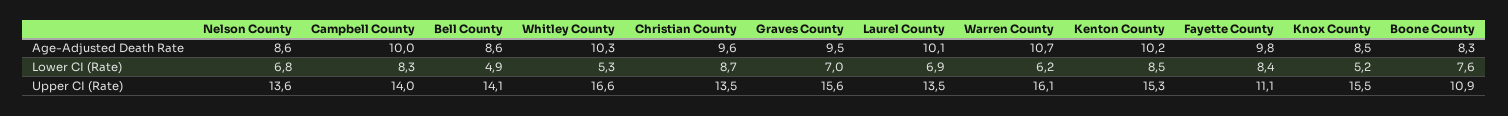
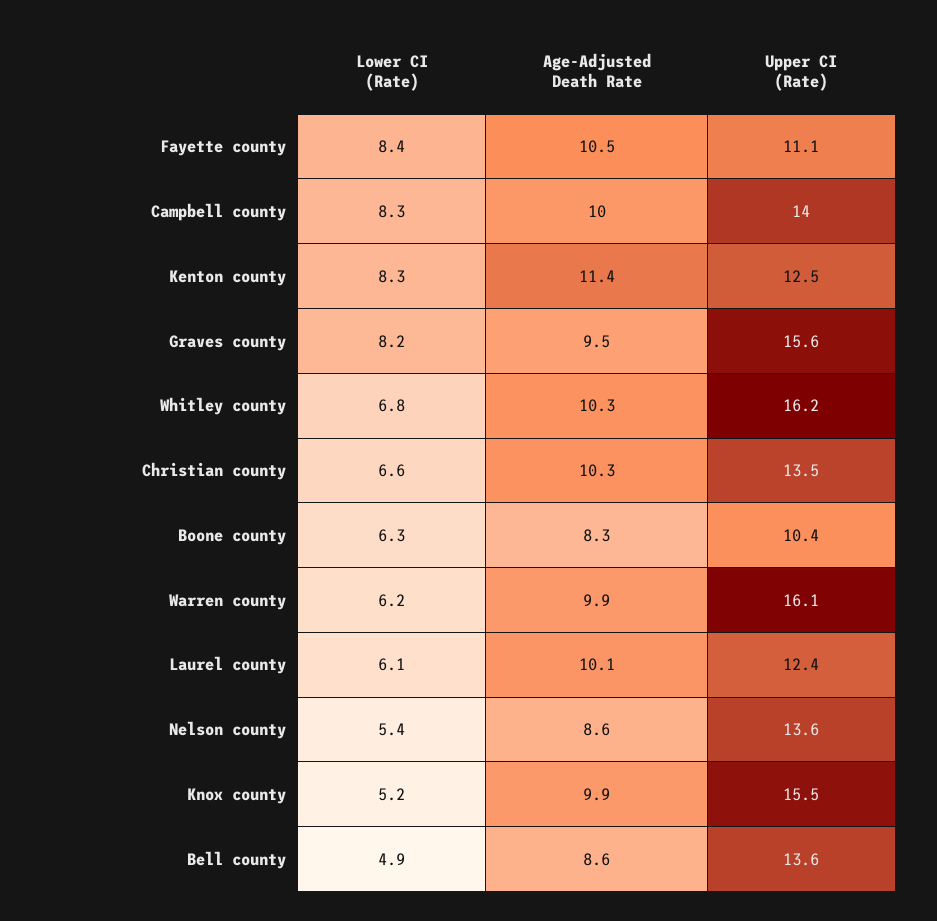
  {
    "Nelson County": {
      "Age-Adjusted Death Rate": 8.6,
-     "Lower CI (Rate)": 6.8,
+     "Lower CI (Rate)": 5.4,
      "Upper CI (Rate)": 13.6
    },
    "Campbell County": {
      "Age-Adjusted Death Rate": 10,
      "Lower CI (Rate)": 8.3,
      "Upper CI (Rate)": 14
    },
    "Bell County": {
      "Age-Adjusted Death Rate": 8.6,
      "Lower CI (Rate)": 4.9,
-     "Upper CI (Rate)": 14.1
+     "Upper CI (Rate)": 13.6
    },
    "Whitley County": {
      "Age-Adjusted Death Rate": 10.3,
-     "Lower CI (Rate)": 5.3,
+     "Lower CI (Rate)": 6.8,
-     "Upper CI (Rate)": 16.6
+     "Upper CI (Rate)": 16.2
    },
    "Christian County": {
-     "Age-Adjusted Death Rate": 9.6,
+     "Age-Adjusted Death Rate": 10.3,
-     "Lower CI (Rate)": 8.7,
+     "Lower CI (Rate)": 6.6,
      "Upper CI (Rate)": 13.5
    },
    "Graves County": {
      "Age-Adjusted Death Rate": 9.5,
-     "Lower CI (Rate)": 7,
+     "Lower CI (Rate)": 8.2,
      "Upper CI (Rate)": 15.6
    },
    "Laurel County": {
      "Age-Adjusted Death Rate": 10.1,
-     "Lower CI (Rate)": 6.9,
+     "Lower CI (Rate)": 6.1,
-     "Upper CI (Rate)": 13.5
+     "Upper CI (Rate)": 12.4
    },
    "Warren County": {
-     "Age-Adjusted Death Rate": 10.7,
+     "Age-Adjusted Death Rate": 9.9,
      "Lower CI (Rate)": 6.2,
      "Upper CI (Rate)": 16.1
    },
    "Kenton County": {
-     "Age-Adjusted Death Rate": 10.2,
+     "Age-Adjusted Death Rate": 11.4,
-     "Lower CI (Rate)": 8.5,
+     "Lower CI (Rate)": 8.3,
-     "Upper CI (Rate)": 15.3
+     "Upper CI (Rate)": 12.5
    },
    "Fayette County": {
-     "Age-Adjusted Death Rate": 9.8,
+     "Age-Adjusted Death Rate": 10.5,
      "Lower CI (Rate)": 8.4,
      "Upper CI (Rate)": 11.1
    },
    "Knox County": {
-     "Age-Adjusted Death Rate": 8.5,
+     "Age-Adjusted Death Rate": 9.9,
      "Lower CI (Rate)": 5.2,
      "Upper CI (Rate)": 15.5
    },
    "Boone County": {
      "Age-Adjusted Death Rate": 8.3,
-     "Lower CI (Rate)": 7.6,
+     "Lower CI (Rate)": 6.3,
-     "Upper CI (Rate)": 10.9
+     "Upper CI (Rate)": 10.4
    }
  }

